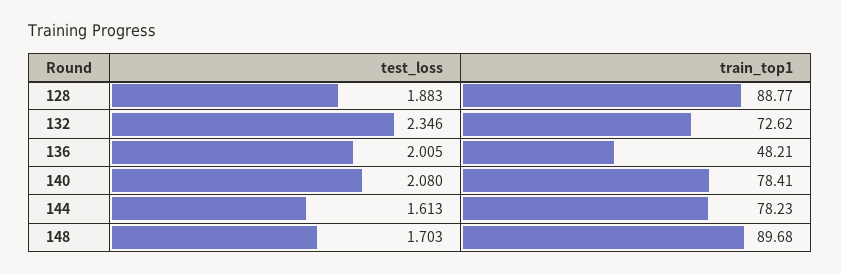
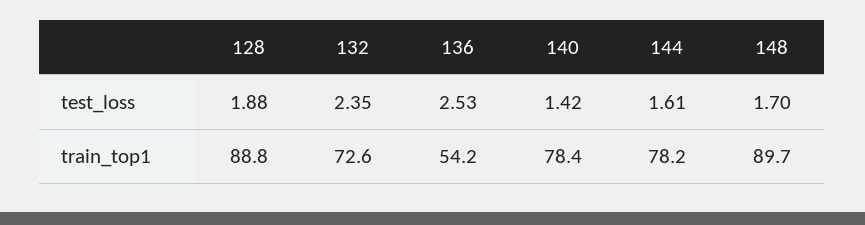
  {
    "test_loss": {
      "128": 1.883,
      "132": 2.346,
-     "136": 2.005,
+     "136": 2.53,
-     "140": 2.08,
+     "140": 1.42,
      "144": 1.613,
      "148": 1.703
    },
    "train_top1": {
      "128": 88.77,
      "132": 72.62,
-     "136": 48.21,
+     "136": 54.2,
      "140": 78.41,
      "144": 78.23,
      "148": 89.68
    }
  }

